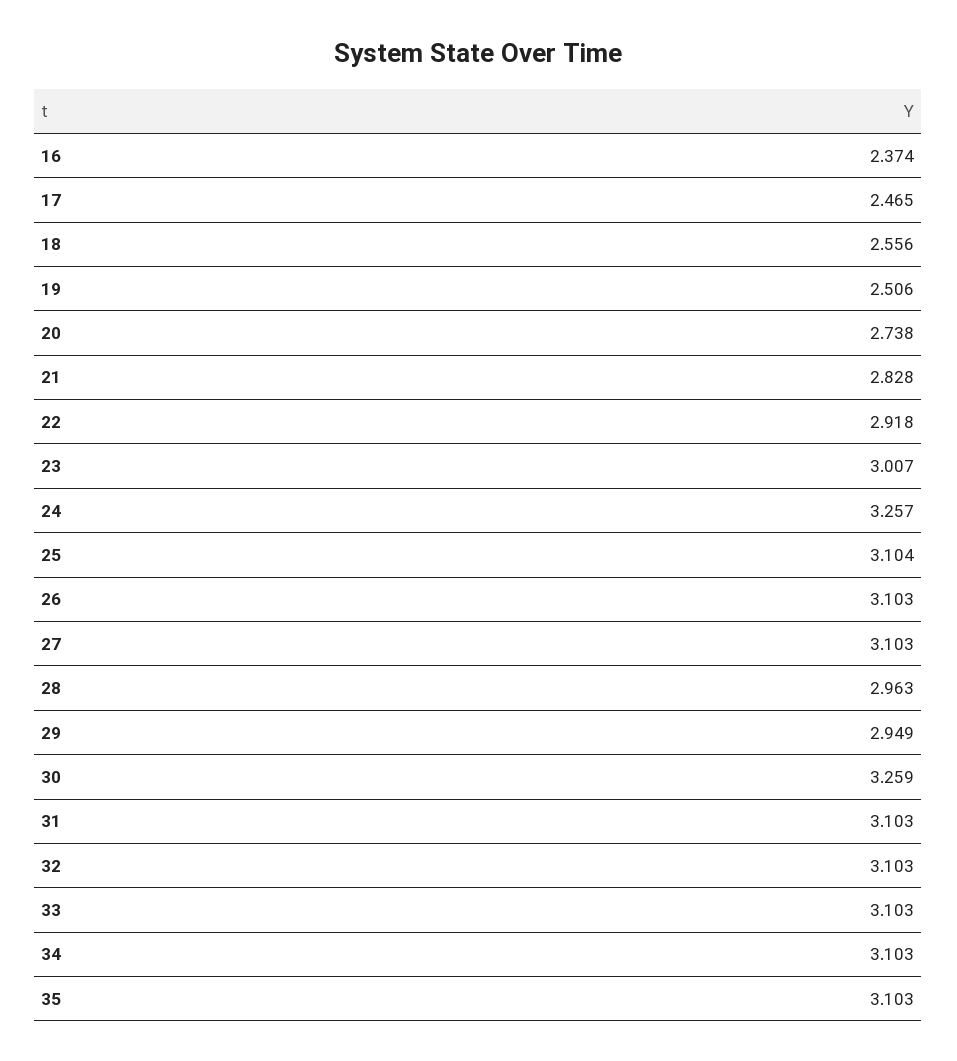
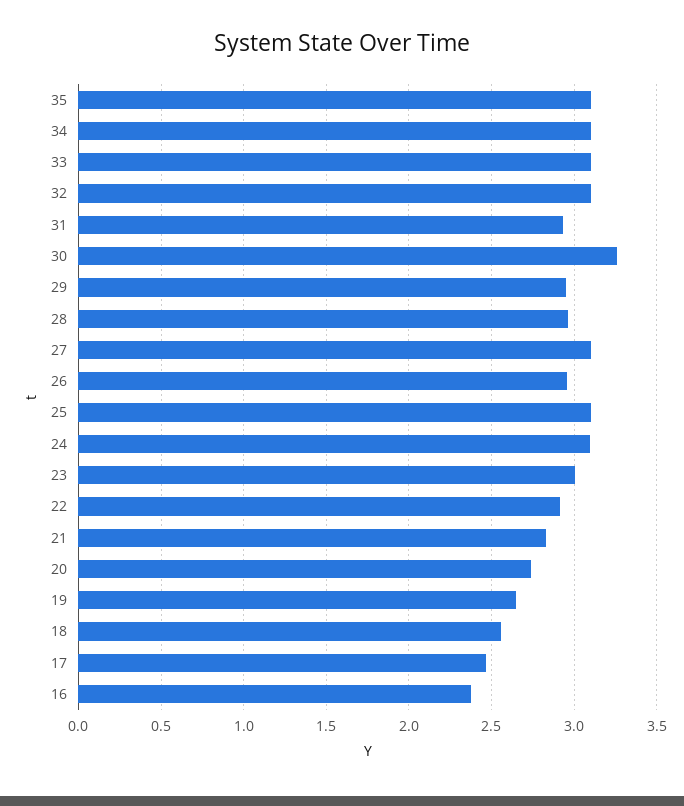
  {
    "16": 2.374,
    "17": 2.465,
    "18": 2.556,
-   "19": 2.506,
+   "19": 2.65,
    "20": 2.738,
    "21": 2.828,
    "22": 2.918,
    "23": 3.007,
-   "24": 3.257,
+   "24": 3.1,
    "25": 3.104,
-   "26": 3.103,
+   "26": 2.95,
    "27": 3.103,
    "28": 2.963,
    "29": 2.949,
    "30": 3.259,
-   "31": 3.103,
+   "31": 2.95,
    "32": 3.103,
    "33": 3.103,
    "34": 3.103,
    "35": 3.103
  }

